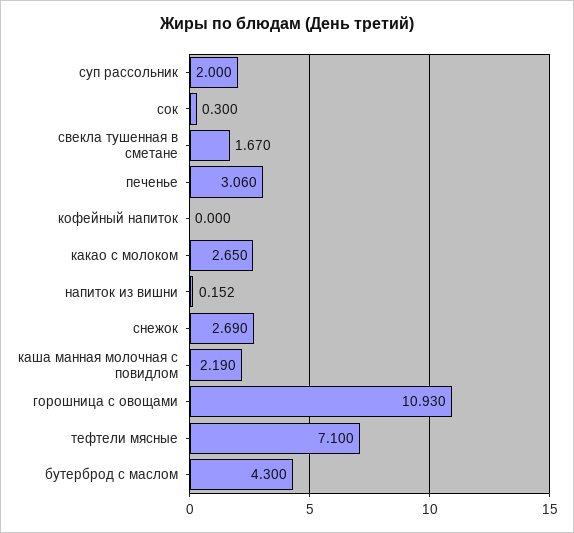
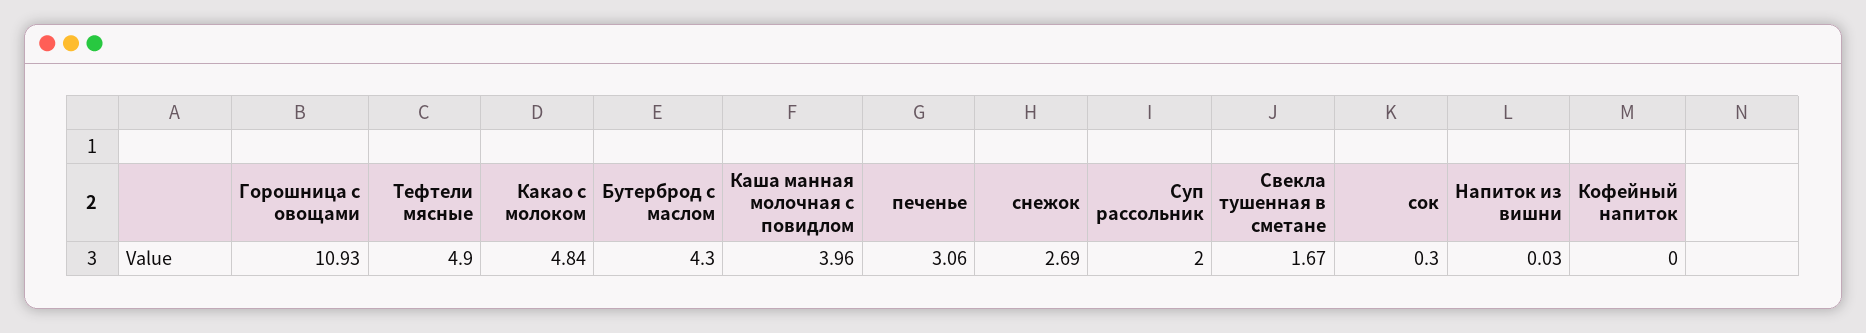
  {
    "суп рассольник": 2,
    "сок": 0.3,
    "свекла тушенная в сметане": 1.67,
    "печенье": 3.06,
    "кофейный напиток": 0,
-   "какао с молоком": 2.65,
+   "какао с молоком": 4.84,
-   "напиток из вишни": 0.152,
+   "напиток из вишни": 0.03,
    "снежок": 2.69,
-   "каша манная молочная с повидлом": 2.19,
+   "каша манная молочная с повидлом": 3.96,
    "горошница с овощами": 10.93,
-   "тефтели мясные": 7.1,
+   "тефтели мясные": 4.9,
    "бутерброд с маслом": 4.3
  }

